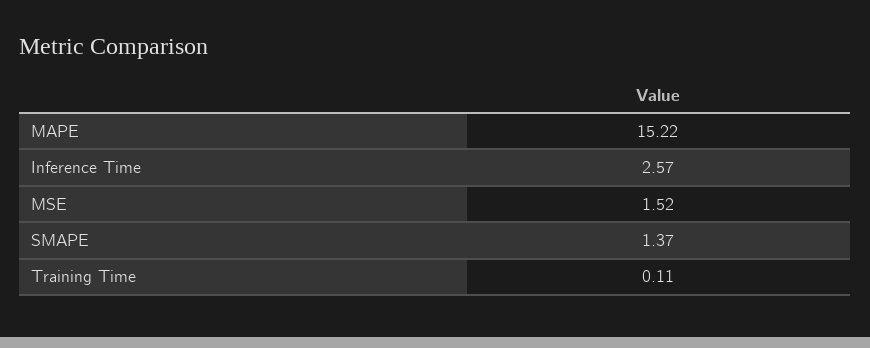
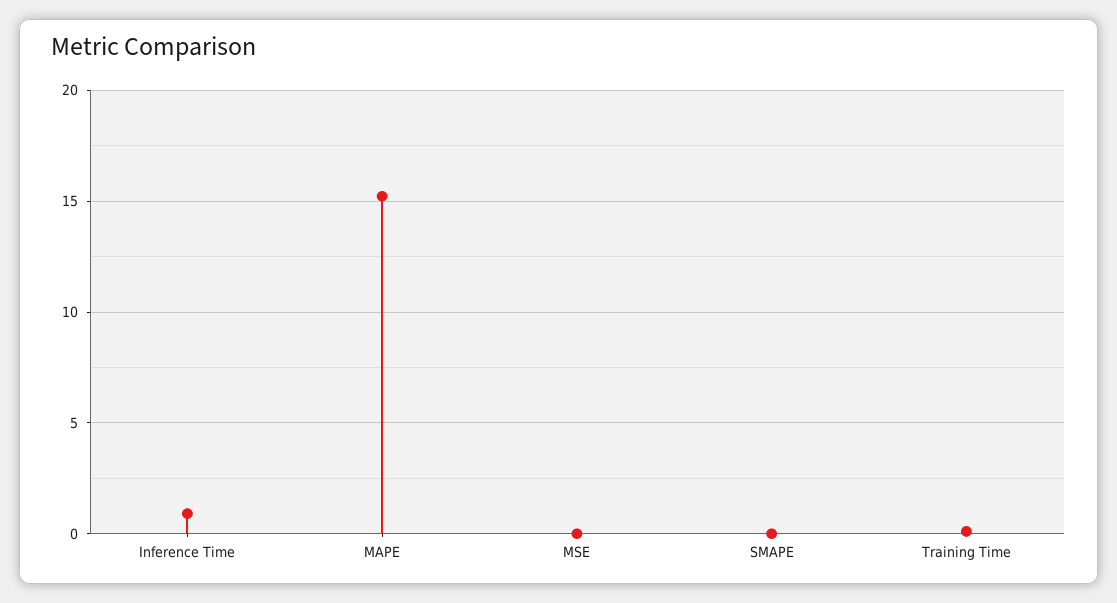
  {
    "MAPE": 15.22,
-   "Inference Time": 2.57,
+   "Inference Time": 1,
-   "MSE": 1.52,
+   "MSE": 0,
-   "SMAPE": 1.37,
+   "SMAPE": 0,
    "Training Time": 0.11
  }

